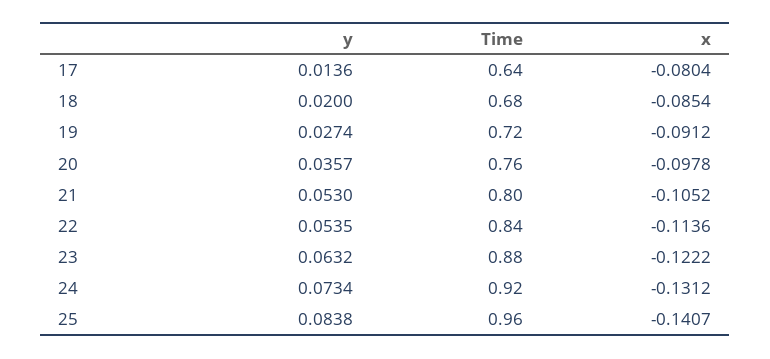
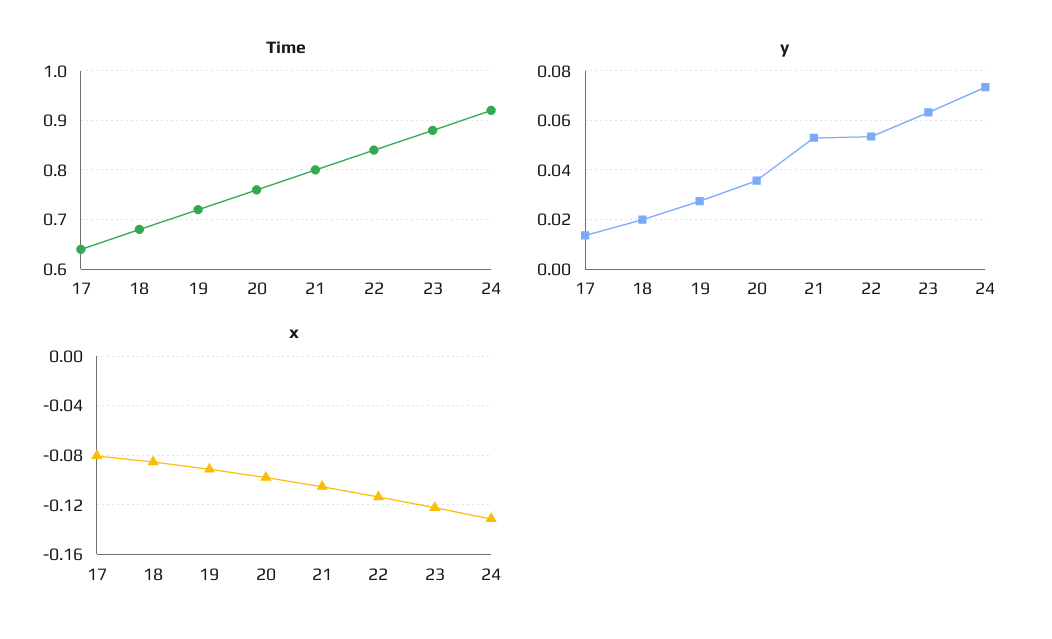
  {
    "y": {
      "17": 0.0136,
      "18": 0.02,
      "19": 0.0274,
      "20": 0.0357,
      "21": 0.053,
      "22": 0.0535,
      "23": 0.0632,
-     "24": 0.0734,
+     "24": 0.0734
-     "25": 0.0838
    },
    "Time": {
      "17": 0.64,
      "18": 0.68,
      "19": 0.72,
      "20": 0.76,
      "21": 0.8,
      "22": 0.84,
      "23": 0.88,
-     "24": 0.92,
+     "24": 0.92
-     "25": 0.96
    },
    "x": {
      "17": -0.0804,
      "18": -0.0854,
      "19": -0.0912,
      "20": -0.0978,
      "21": -0.1052,
      "22": -0.1136,
      "23": -0.1222,
-     "24": -0.1312,
+     "24": -0.1312
-     "25": -0.1407
    }
  }

